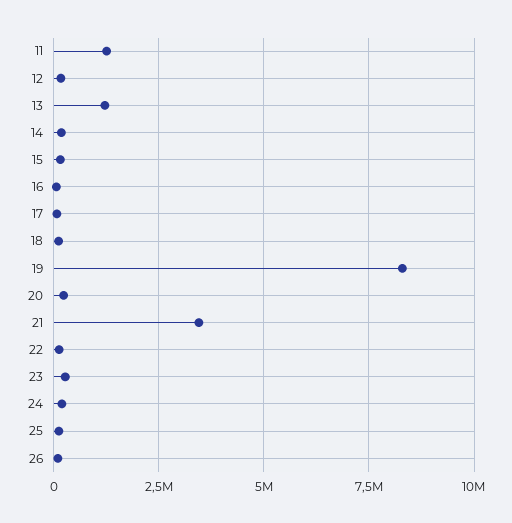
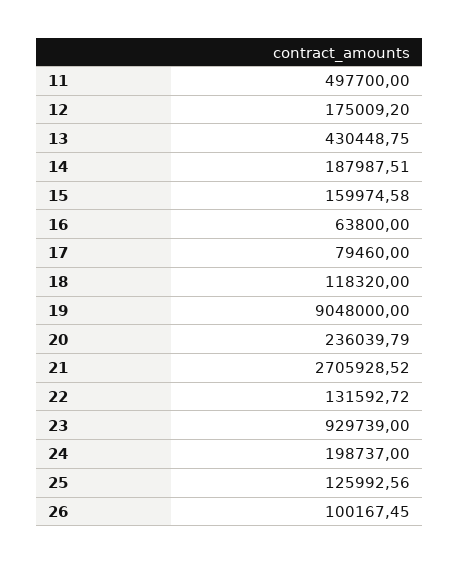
  {
-   "11": 1250000,
+   "11": 497700,
    "12": 175009.2,
-   "13": 1250000,
+   "13": 430448.75,
    "14": 187987.51,
    "15": 159974.58,
    "16": 63800,
    "17": 79460,
    "18": 118320,
-   "19": 8250000,
+   "19": 9048000,
    "20": 236039.79,
-   "21": 3500000,
+   "21": 2705928.52,
    "22": 131592.72,
-   "23": 250000,
+   "23": 929739,
    "24": 198737,
    "25": 125992.56,
    "26": 100167.45
  }

